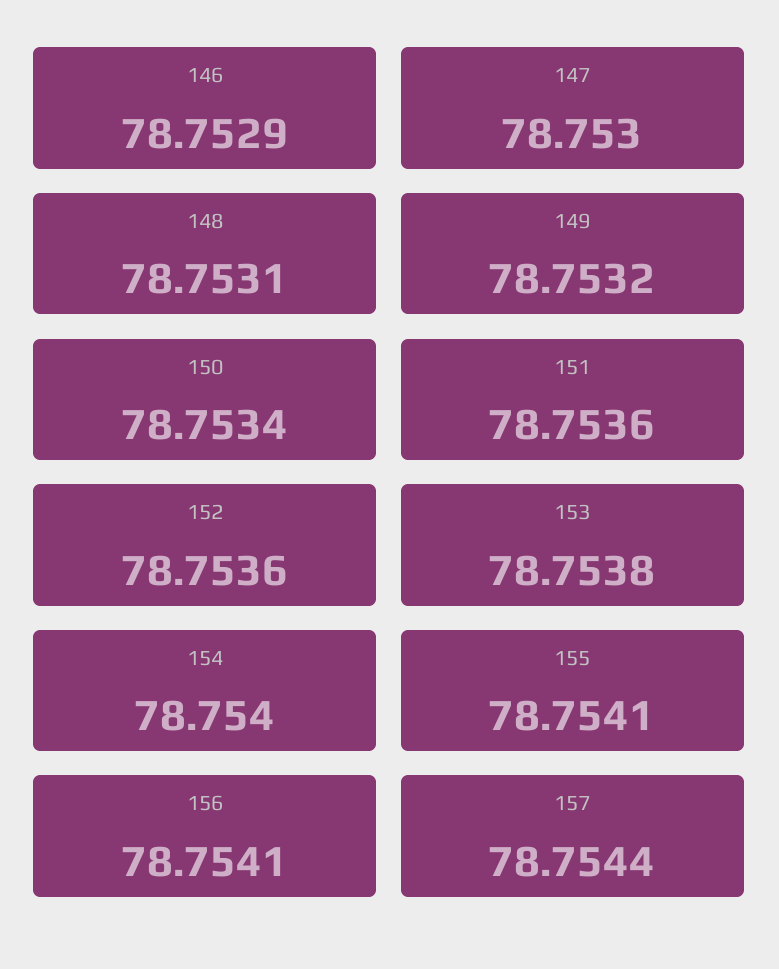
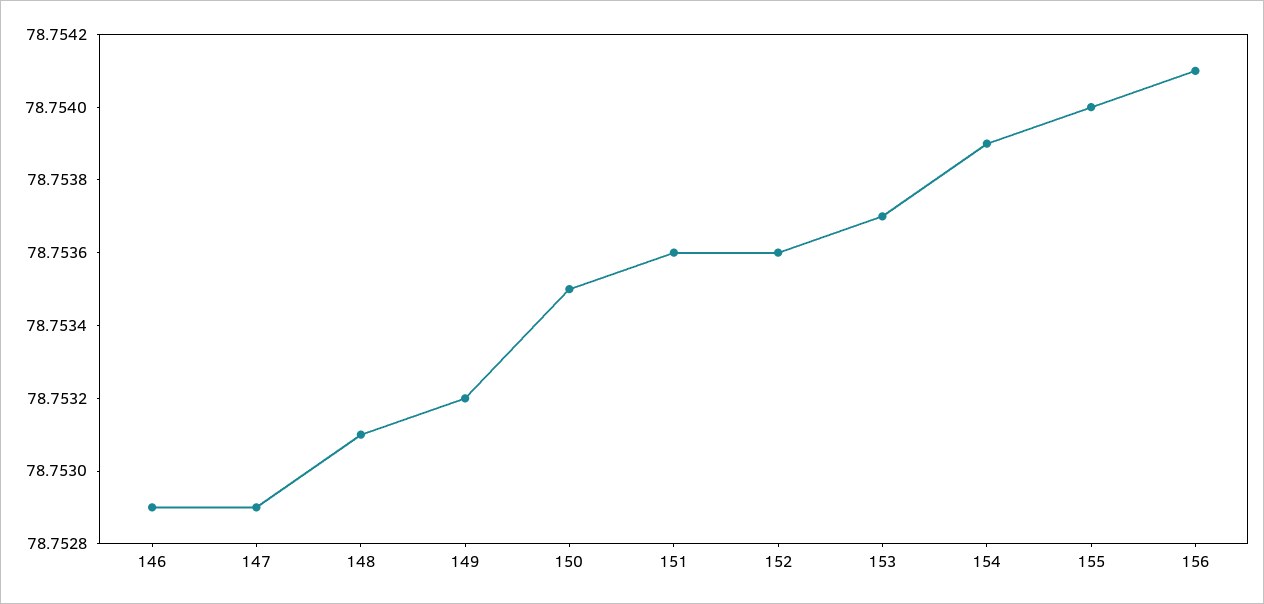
  {
    "146": 78.7529,
-   "147": 78.753,
+   "147": 78.7529,
    "148": 78.7531,
    "149": 78.7532,
-   "150": 78.7534,
+   "150": 78.7535,
    "151": 78.7536,
    "152": 78.7536,
-   "153": 78.7538,
+   "153": 78.7537,
-   "154": 78.754,
+   "154": 78.7539,
-   "155": 78.7541,
+   "155": 78.754,
-   "156": 78.7541,
+   "156": 78.7541
-   "157": 78.7544
  }

